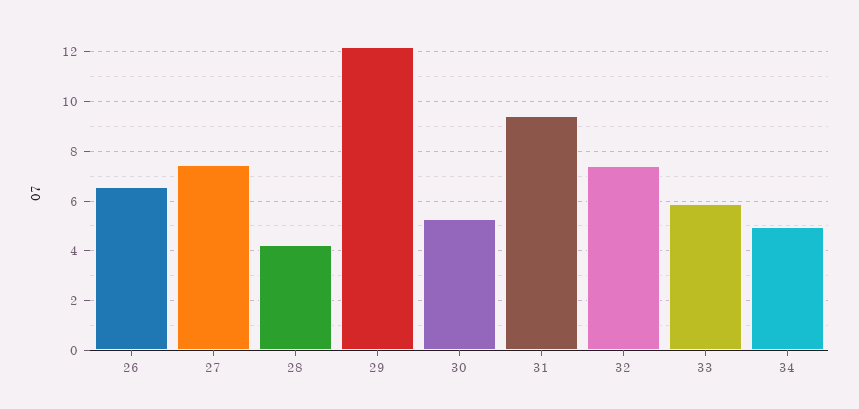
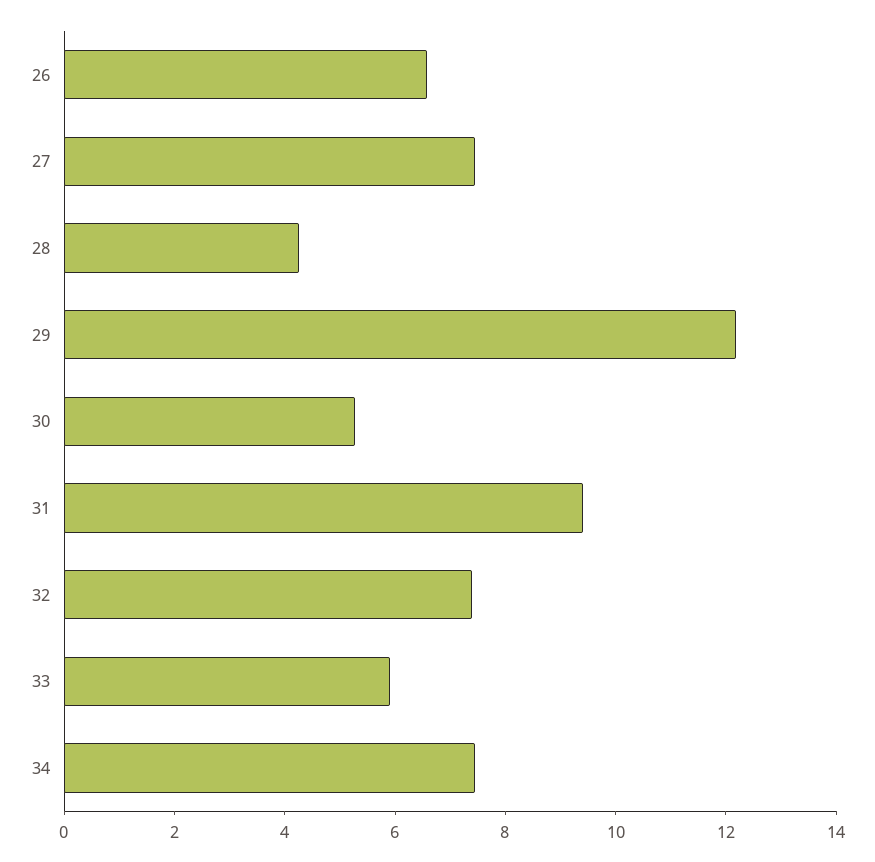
  {
    "26": 6.5,
    "27": 7.5,
    "28": 4.25,
    "29": 12.25,
    "30": 5.25,
    "31": 9.5,
    "32": 7.5,
    "33": 6,
-   "34": 5
+   "34": 7.5
  }

